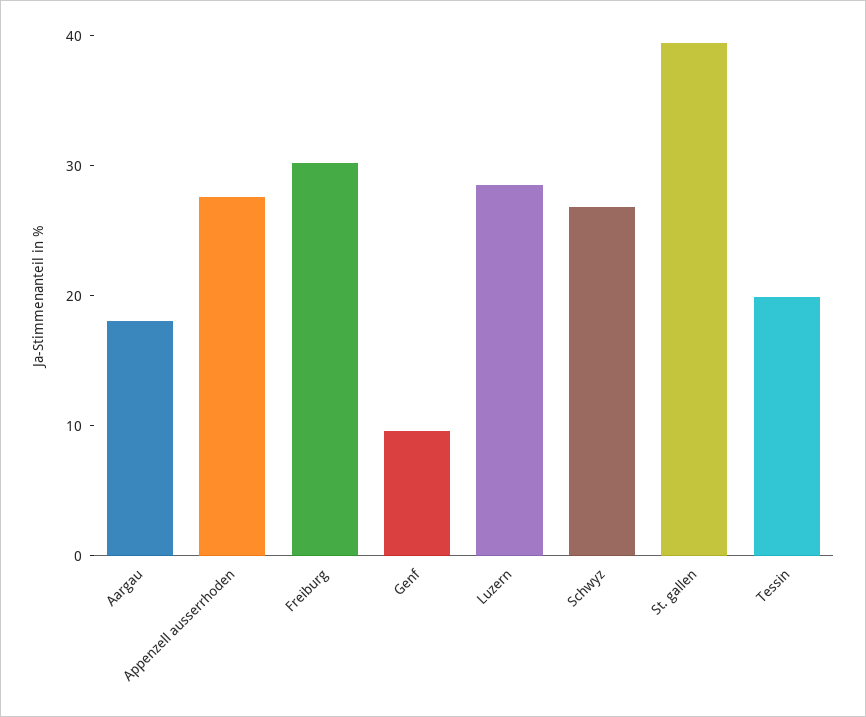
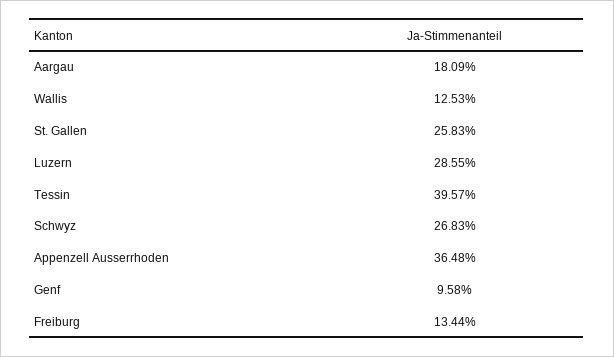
  {
    "Aargau": 18.09,
-   "Appenzell ausserrhoden": 28,
+   "Appenzell ausserrhoden": 36.48,
-   "Freiburg": 30,
+   "Freiburg": 13.44,
    "Genf": 9.58,
    "Luzern": 28.55,
    "Schwyz": 26.83,
-   "St. gallen": 40,
+   "St. gallen": 25.83,
-   "Tessin": 20
+   "Tessin": 39.57,
+   "Wallis": 12.53
  }

